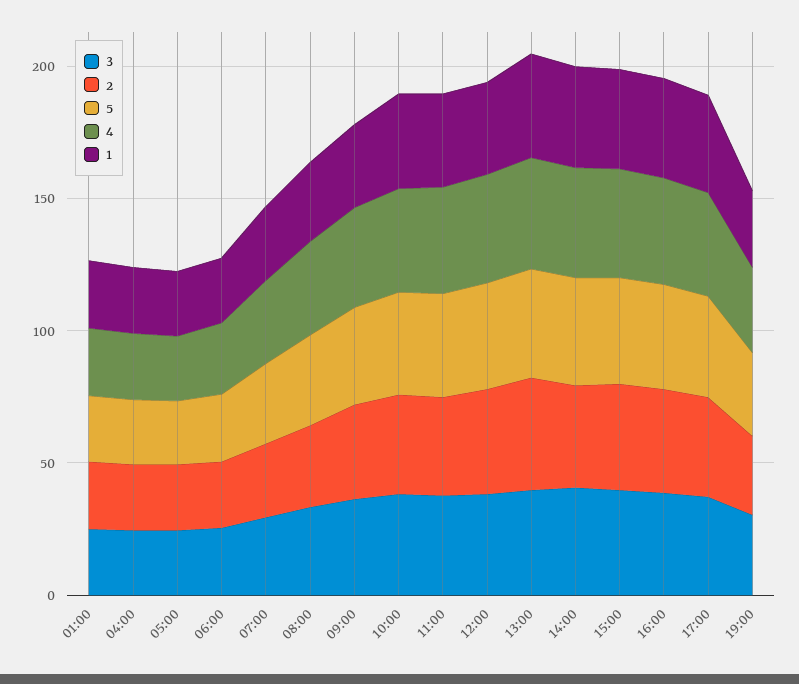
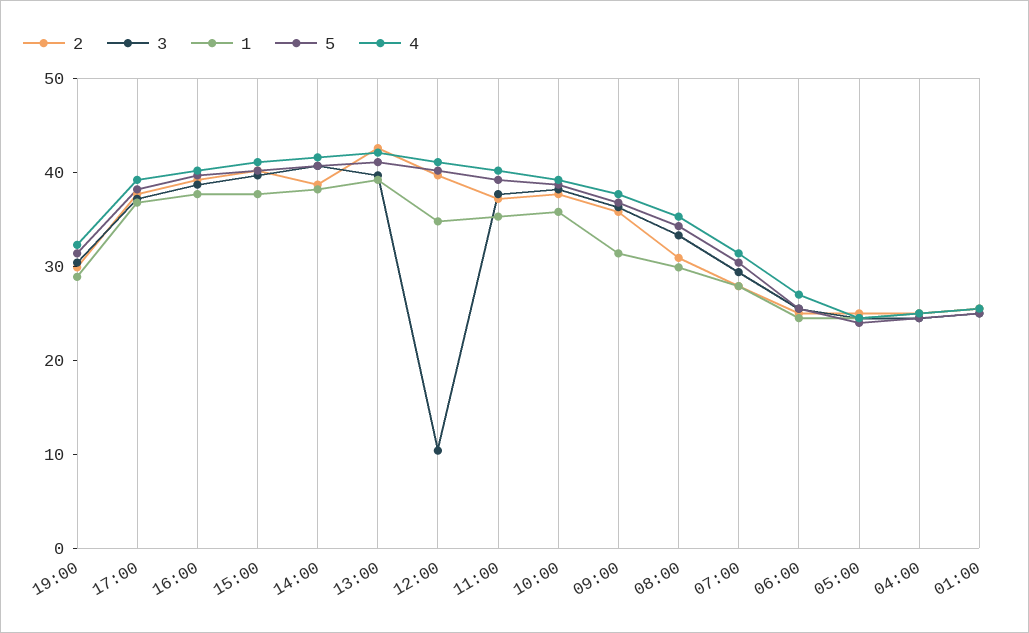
  {
    "3": {
      "01:00": 26,
      "04:00": 24,
      "05:00": 24,
      "06:00": 26,
      "07:00": 30,
      "08:00": 34,
      "09:00": 36,
      "10:00": 38,
      "11:00": 38,
-     "12:00": 40,
+     "12:00": 10,
      "13:00": 40,
      "14:00": 40,
      "15:00": 40,
      "16:00": 38,
      "17:00": 38,
      "19:00": 30
    },
    "2": {
      "01:00": 26,
      "04:00": 26,
      "05:00": 26,
      "06:00": 26,
      "07:00": 28,
      "08:00": 30,
      "09:00": 36,
      "10:00": 38,
      "11:00": 38,
      "12:00": 40,
      "13:00": 42,
      "14:00": 38,
      "15:00": 40,
      "16:00": 40,
      "17:00": 38,
      "19:00": 30
    },
    "5": {
      "01:00": 26,
      "04:00": 24,
      "05:00": 24,
      "06:00": 26,
      "07:00": 30,
      "08:00": 34,
      "09:00": 36,
      "10:00": 38,
      "11:00": 40,
      "12:00": 40,
      "13:00": 42,
      "14:00": 40,
      "15:00": 40,
      "16:00": 40,
      "17:00": 38,
      "19:00": 32
    },
    "4": {
      "01:00": 26,
      "04:00": 26,
      "05:00": 24,
      "06:00": 28,
      "07:00": 32,
      "08:00": 36,
      "09:00": 38,
      "10:00": 40,
      "11:00": 40,
      "12:00": 42,
      "13:00": 42,
      "14:00": 42,
      "15:00": 42,
      "16:00": 40,
      "17:00": 40,
      "19:00": 32
    },
    "1": {
      "01:00": 26,
      "04:00": 26,
      "05:00": 24,
      "06:00": 24,
      "07:00": 28,
      "08:00": 30,
      "09:00": 32,
      "10:00": 36,
      "11:00": 36,
      "12:00": 34,
      "13:00": 40,
      "14:00": 38,
      "15:00": 38,
      "16:00": 38,
      "17:00": 36,
      "19:00": 28
    }
  }

